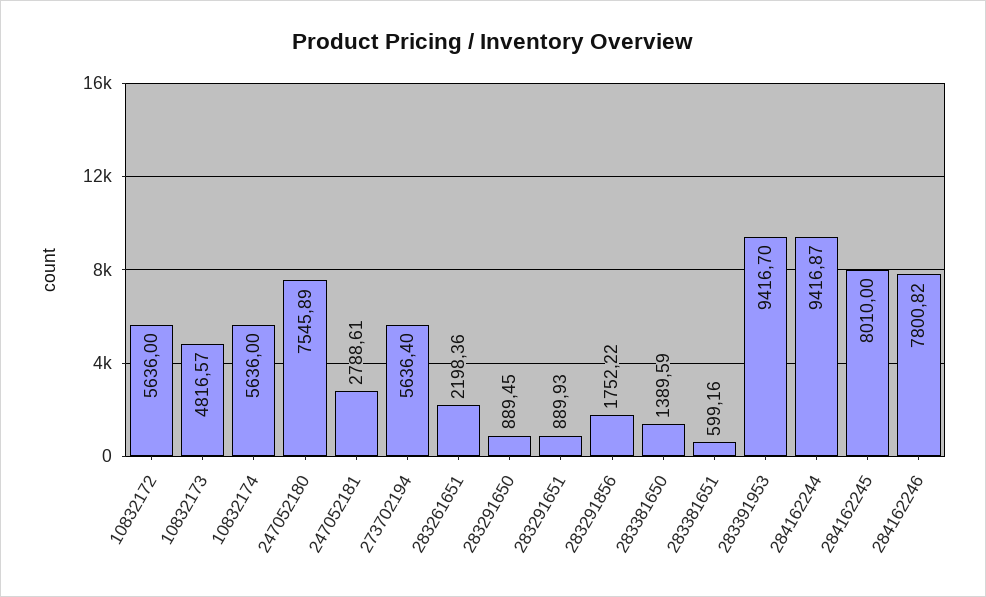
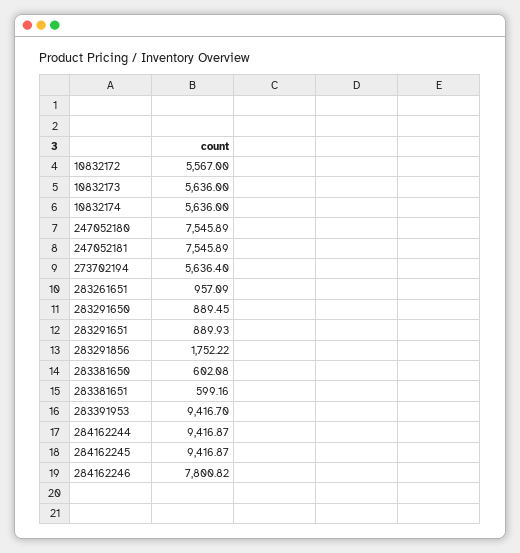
  {
-   "10832172": 5636,
+   "10832172": 5567,
-   "10832173": 4816.57,
+   "10832173": 5636,
    "10832174": 5636,
    "247052180": 7545.89,
-   "247052181": 2788.61,
+   "247052181": 7545.89,
    "273702194": 5636.4,
-   "283261651": 2198.36,
+   "283261651": 957.09,
    "283291650": 889.45,
    "283291651": 889.93,
    "283291856": 1752.22,
-   "283381650": 1389.59,
+   "283381650": 602.08,
    "283381651": 599.16,
    "283391953": 9416.7,
    "284162244": 9416.87,
-   "284162245": 8010,
+   "284162245": 9416.87,
    "284162246": 7800.82
  }

